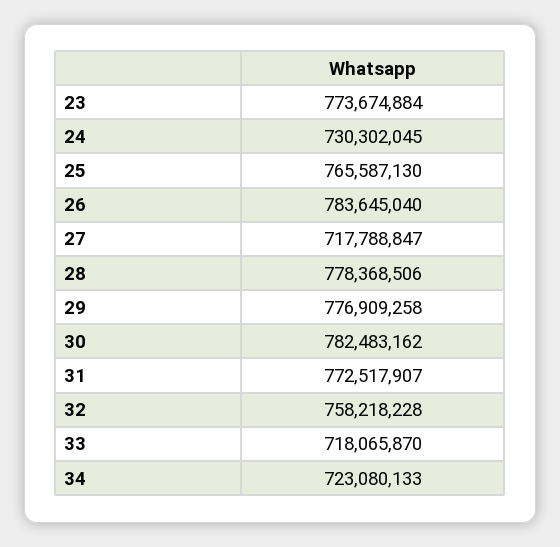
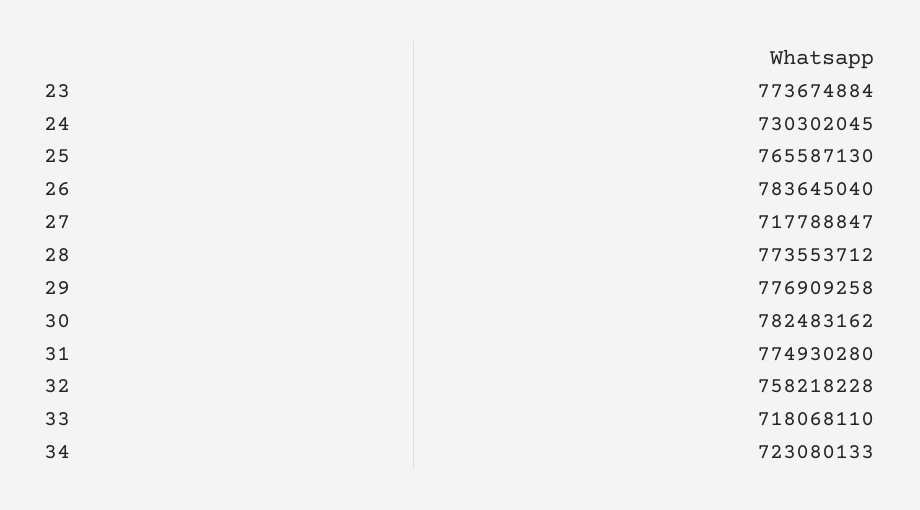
  {
    "23": 773674884,
    "24": 730302045,
    "25": 765587130,
    "26": 783645040,
    "27": 717788847,
-   "28": 778368506,
+   "28": 773553712,
    "29": 776909258,
    "30": 782483162,
-   "31": 772517907,
+   "31": 774930280,
    "32": 758218228,
-   "33": 718065870,
+   "33": 718068110,
    "34": 723080133
  }

